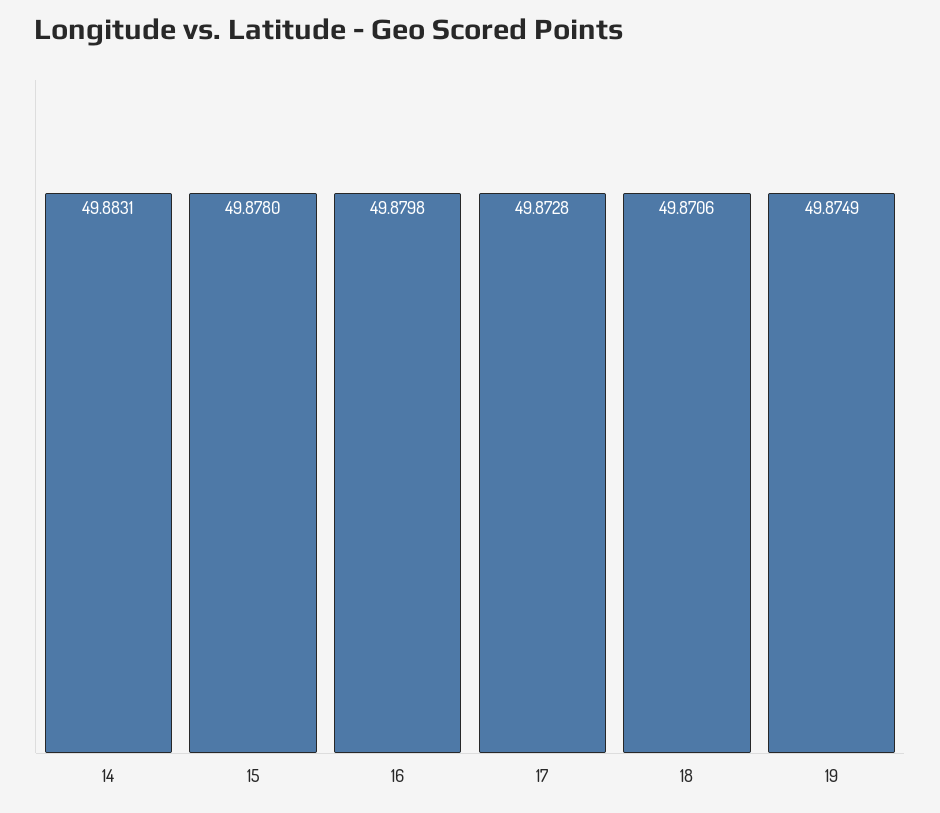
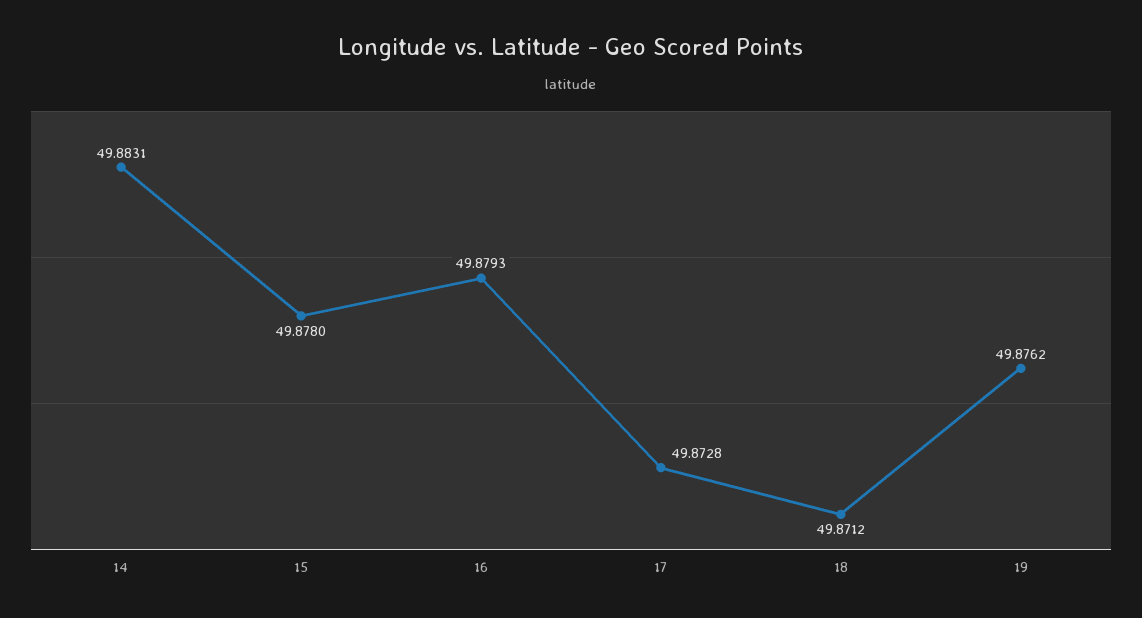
  {
    "14": 49.8831,
    "15": 49.878,
-   "16": 49.8798,
+   "16": 49.8793,
    "17": 49.8728,
-   "18": 49.8706,
+   "18": 49.8712,
-   "19": 49.8749
+   "19": 49.8762
  }

